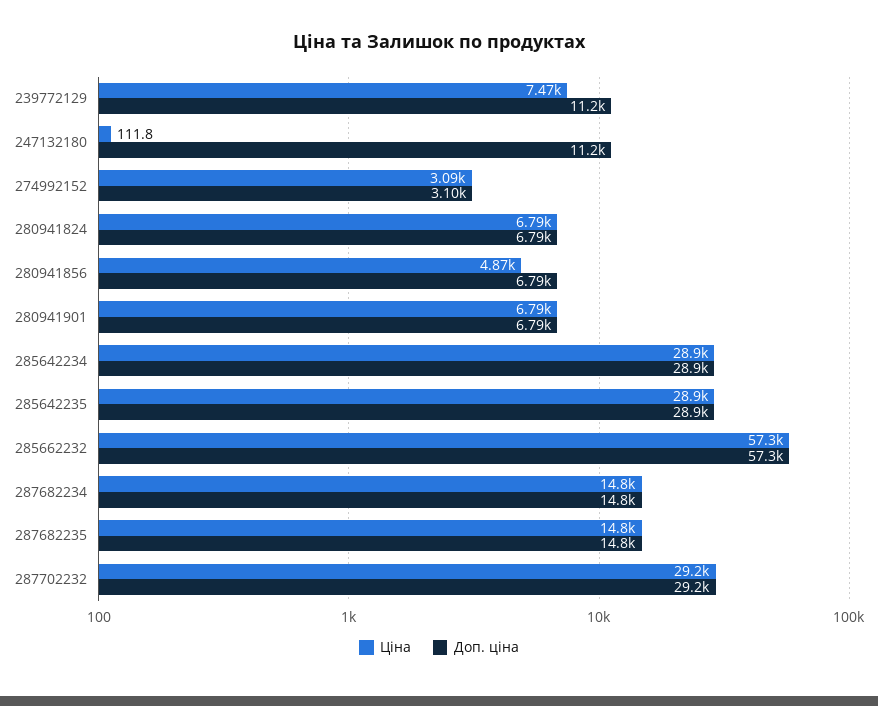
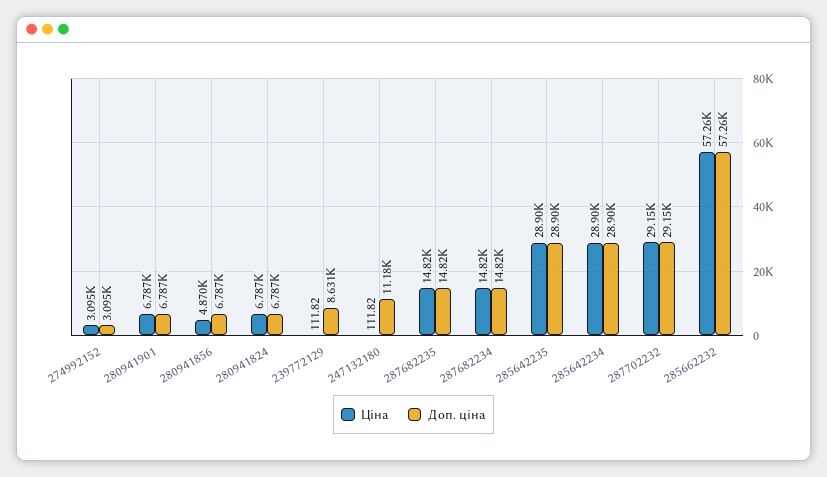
  {
    "Ціна": {
-     "239772129": 7470,
+     "239772129": 111.82,
      "247132180": 111.82,
      "274992152": 3095,
      "280941824": 6787,
      "280941856": 4870,
      "280941901": 6787,
      "285642234": 28900,
      "285642235": 28900,
      "285662232": 57260,
      "287682234": 14820,
      "287682235": 14820,
      "287702232": 29150
    },
    "Доп. ціна": {
-     "239772129": 11200,
+     "239772129": 8631,
      "247132180": 11180,
      "274992152": 3095,
      "280941824": 6787,
      "280941856": 6787,
      "280941901": 6787,
      "285642234": 28900,
      "285642235": 28900,
      "285662232": 57260,
      "287682234": 14820,
      "287682235": 14820,
      "287702232": 29150
    }
  }

